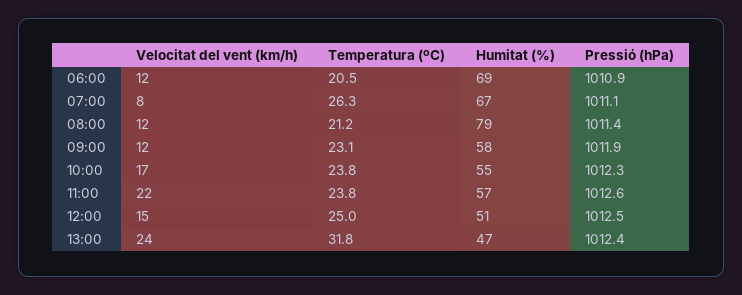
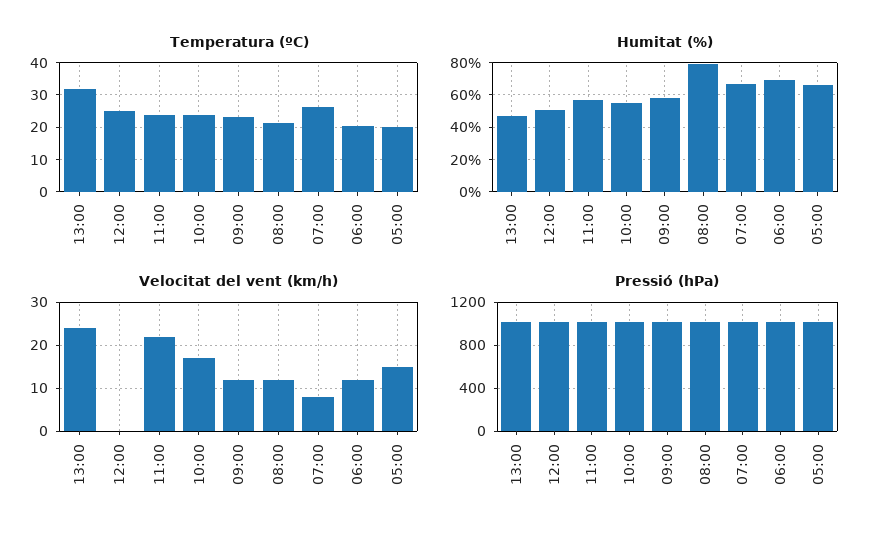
  {
    "Velocitat del vent (km/h)": {
      "06:00": 12,
      "07:00": 8,
      "08:00": 12,
      "09:00": 12,
      "10:00": 17,
      "11:00": 22,
-     "12:00": 15,
+     "12:00": 0,
-     "13:00": 24
+     "13:00": 24,
+     "05:00": 15
    },
    "Temperatura (ºC)": {
      "06:00": 20.5,
      "07:00": 26.3,
      "08:00": 21.2,
      "09:00": 23.1,
      "10:00": 23.8,
      "11:00": 23.8,
      "12:00": 25,
-     "13:00": 31.8
+     "13:00": 31.8,
+     "05:00": 20
    },
    "Humitat (%)": {
      "06:00": 69,
      "07:00": 67,
      "08:00": 79,
      "09:00": 58,
      "10:00": 55,
      "11:00": 57,
      "12:00": 51,
-     "13:00": 47
+     "13:00": 47,
+     "05:00": 65
    },
    "Pressió (hPa)": {
      "06:00": 1010.9,
      "07:00": 1011.1,
      "08:00": 1011.4,
      "09:00": 1011.9,
      "10:00": 1012.3,
      "11:00": 1012.6,
      "12:00": 1012.5,
-     "13:00": 1012.4
+     "13:00": 1012.4,
+     "05:00": 1000
    }
  }

